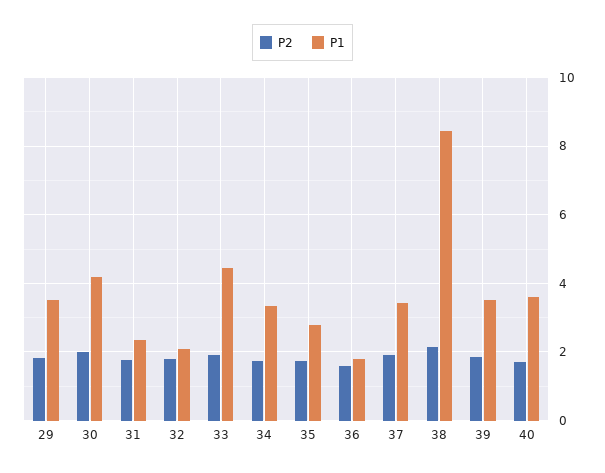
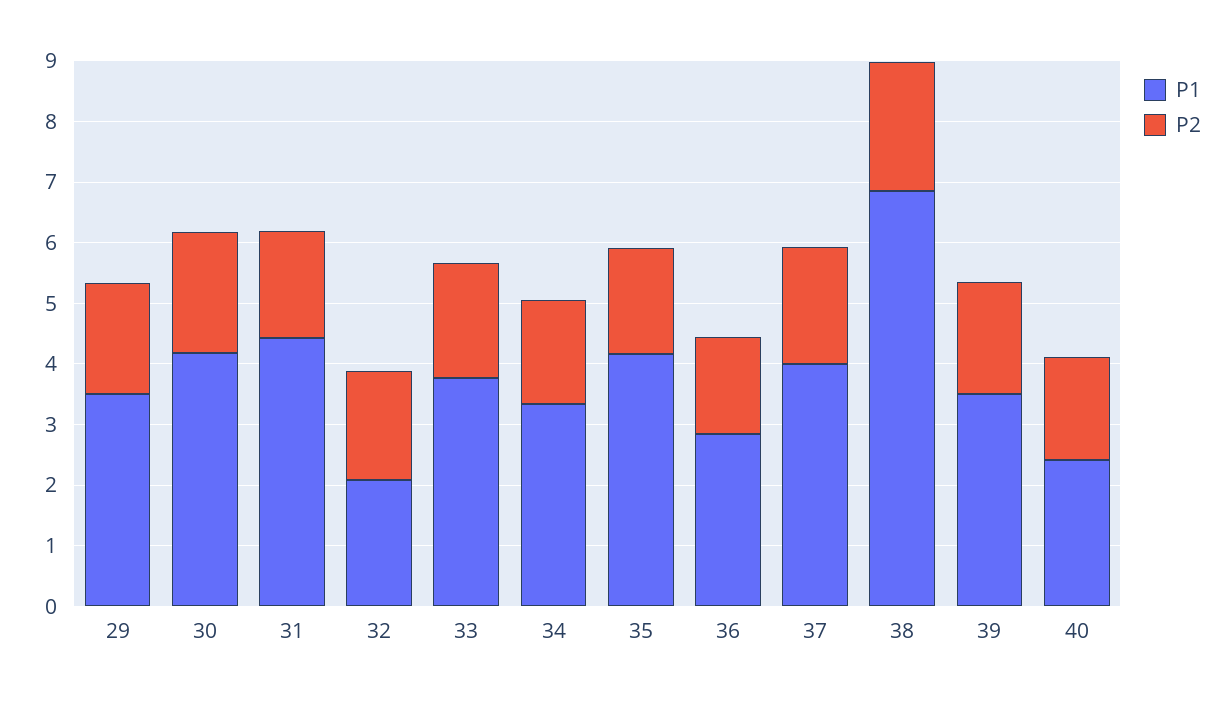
  {
    "P2": {
      "29": 1.8,
      "30": 2,
      "31": 1.8,
      "32": 1.8,
      "33": 2,
      "34": 1.8,
      "35": 1.8,
      "36": 1.6,
      "37": 2,
      "38": 2.2,
      "39": 1.8,
      "40": 1.8
    },
    "P1": {
      "29": 3.6,
      "30": 4.2,
-     "31": 2.4,
+     "31": 4.4,
      "32": 2,
-     "33": 4.4,
+     "33": 3.8,
      "34": 3.4,
-     "35": 2.8,
+     "35": 4.2,
-     "36": 1.8,
+     "36": 2.8,
-     "37": 3.4,
+     "37": 4,
-     "38": 8.4,
+     "38": 6.8,
      "39": 3.6,
-     "40": 3.6
+     "40": 2.4
    }
  }

